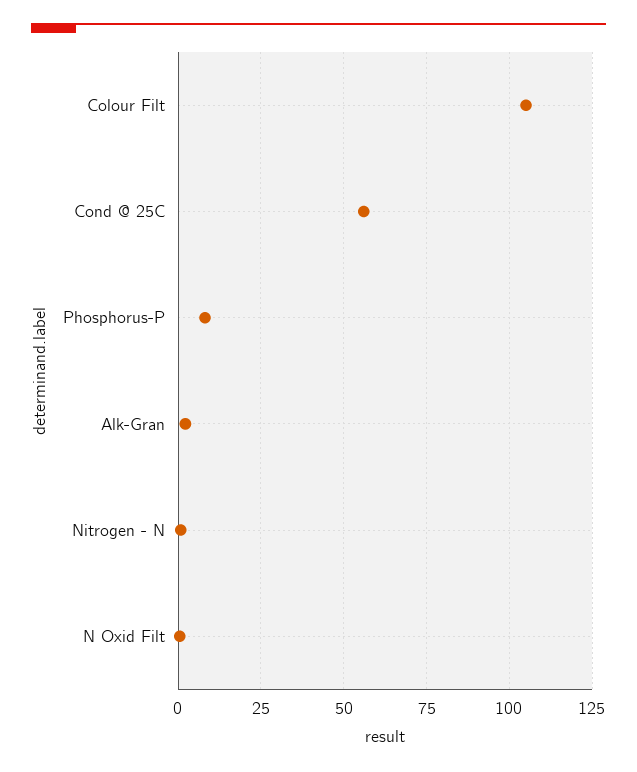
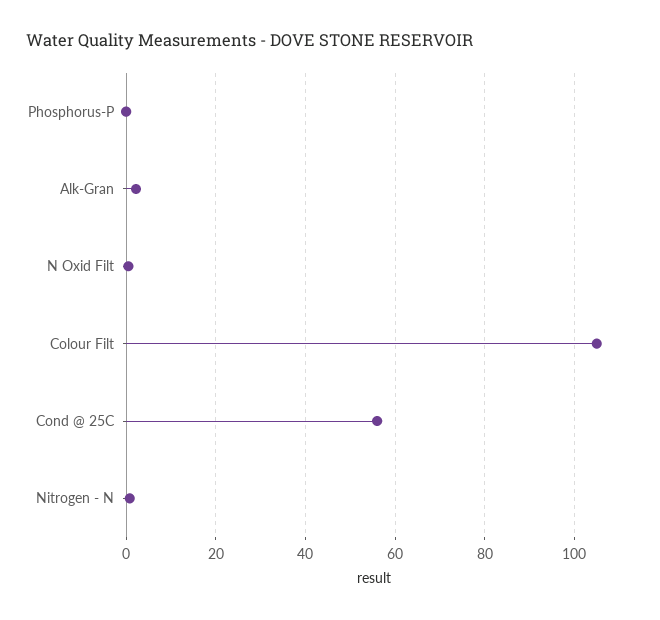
  {
    "Colour Filt": 106,
    "Cond @ 25C": 56,
-   "Phosphorus-P": 7.5,
+   "Phosphorus-P": 0,
    "Alk-Gran": 2,
    "Nitrogen - N": 0,
    "N Oxid Filt": 0
  }

